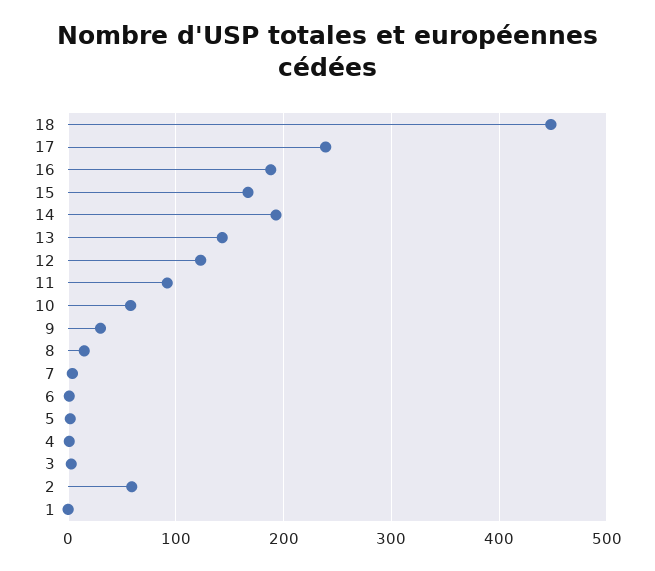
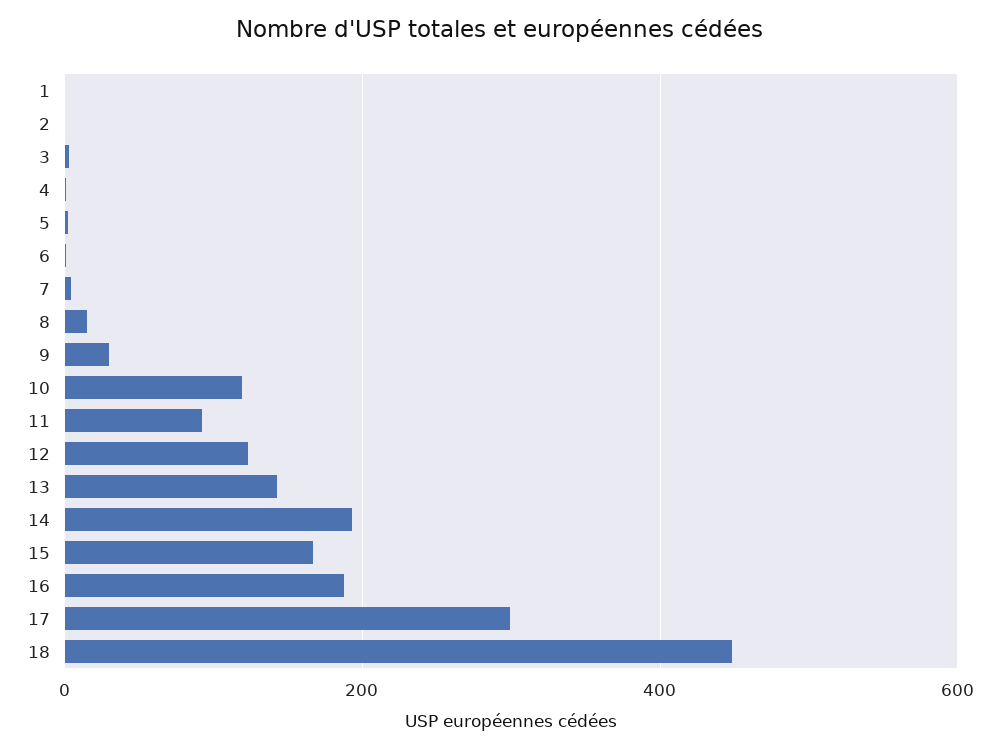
  {
    "18": 450,
-   "17": 240,
+   "17": 300,
    "16": 190,
    "15": 170,
    "14": 190,
    "13": 140,
    "12": 120,
    "11": 90,
-   "10": 60,
+   "10": 120,
    "9": 30,
    "8": 20,
    "7": 0,
    "6": 0,
    "5": 0,
    "4": 0,
    "3": 0,
-   "2": 60,
+   "2": 0,
    "1": 0
  }

